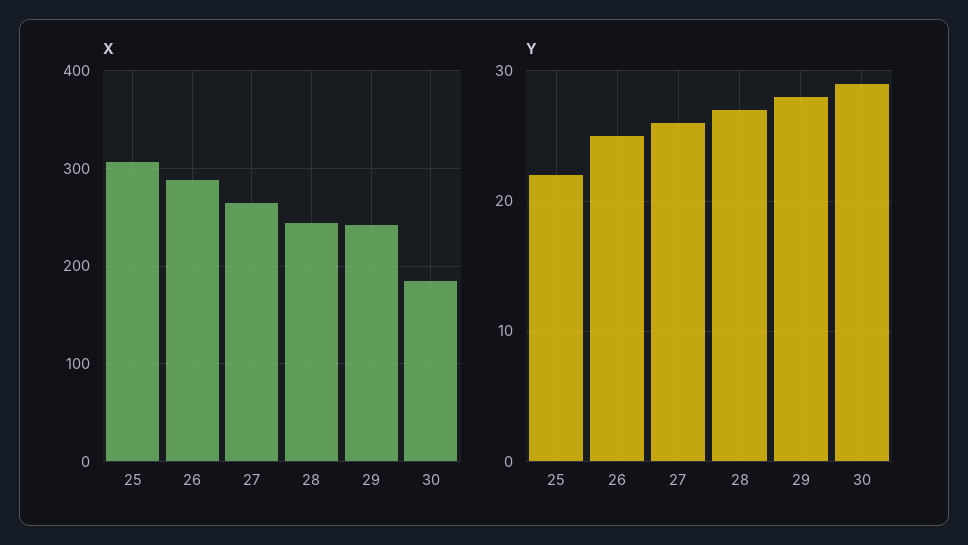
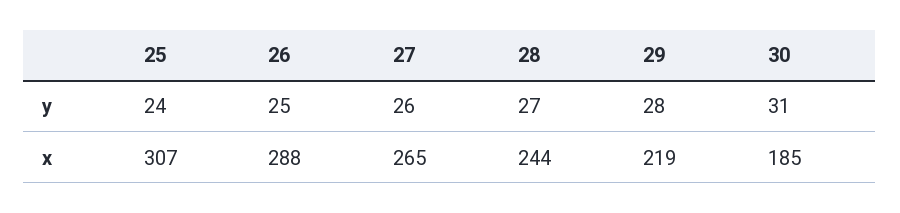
  {
    "X": {
      "25": 307,
      "26": 288,
      "27": 265,
      "28": 244,
-     "29": 240,
+     "29": 219,
      "30": 185
    },
    "Y": {
-     "25": 22,
+     "25": 24,
      "26": 25,
      "27": 26,
      "28": 27,
      "29": 28,
-     "30": 29
+     "30": 31
    }
  }

